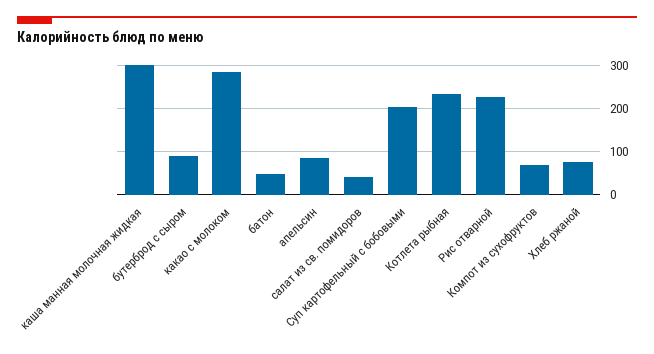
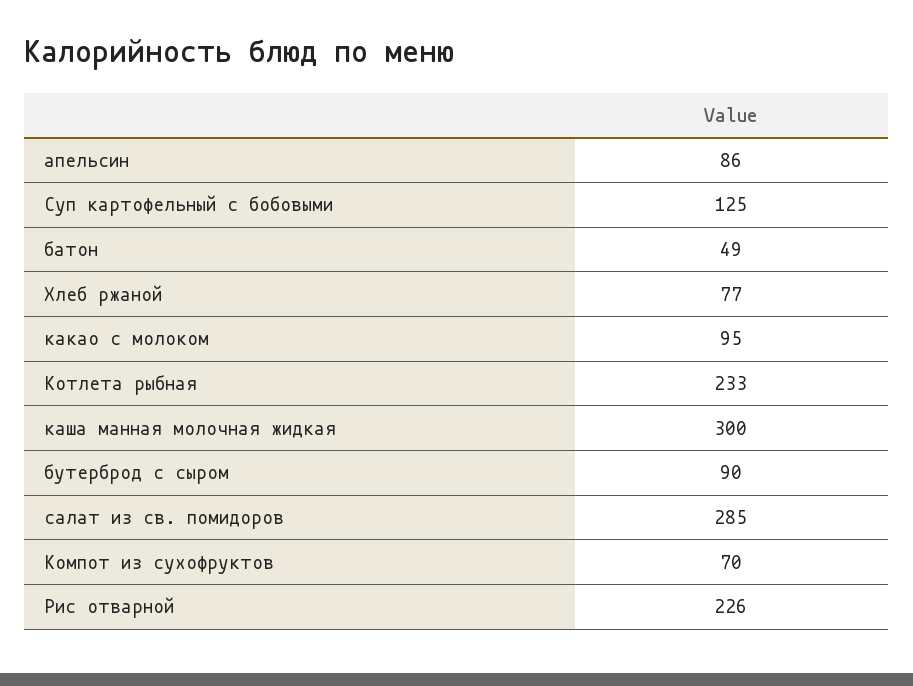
  {
    "каша манная молочная жидкая": 300,
    "бутерброд с сыром": 90,
-   "какао с молоком": 280,
+   "какао с молоком": 95,
    "батон": 49,
    "апельсин": 86,
-   "салат из св. помидоров": 40,
+   "салат из св. помидоров": 285,
-   "Суп картофельный с бобовыми": 200,
+   "Суп картофельный с бобовыми": 125,
    "Котлета рыбная": 233,
    "Рис отварной": 226,
    "Компот из сухофруктов": 70,
    "Хлеб ржаной": 77
  }

